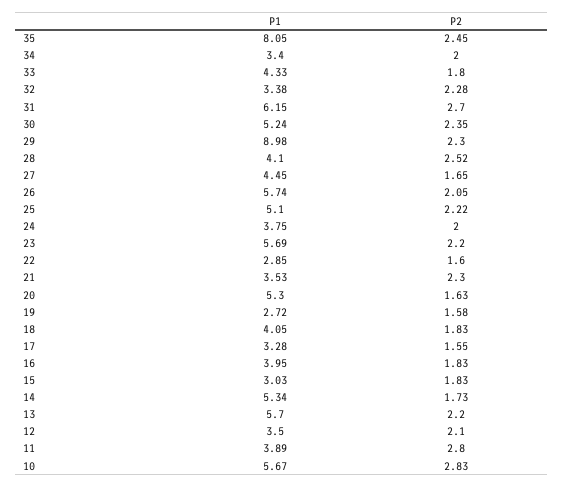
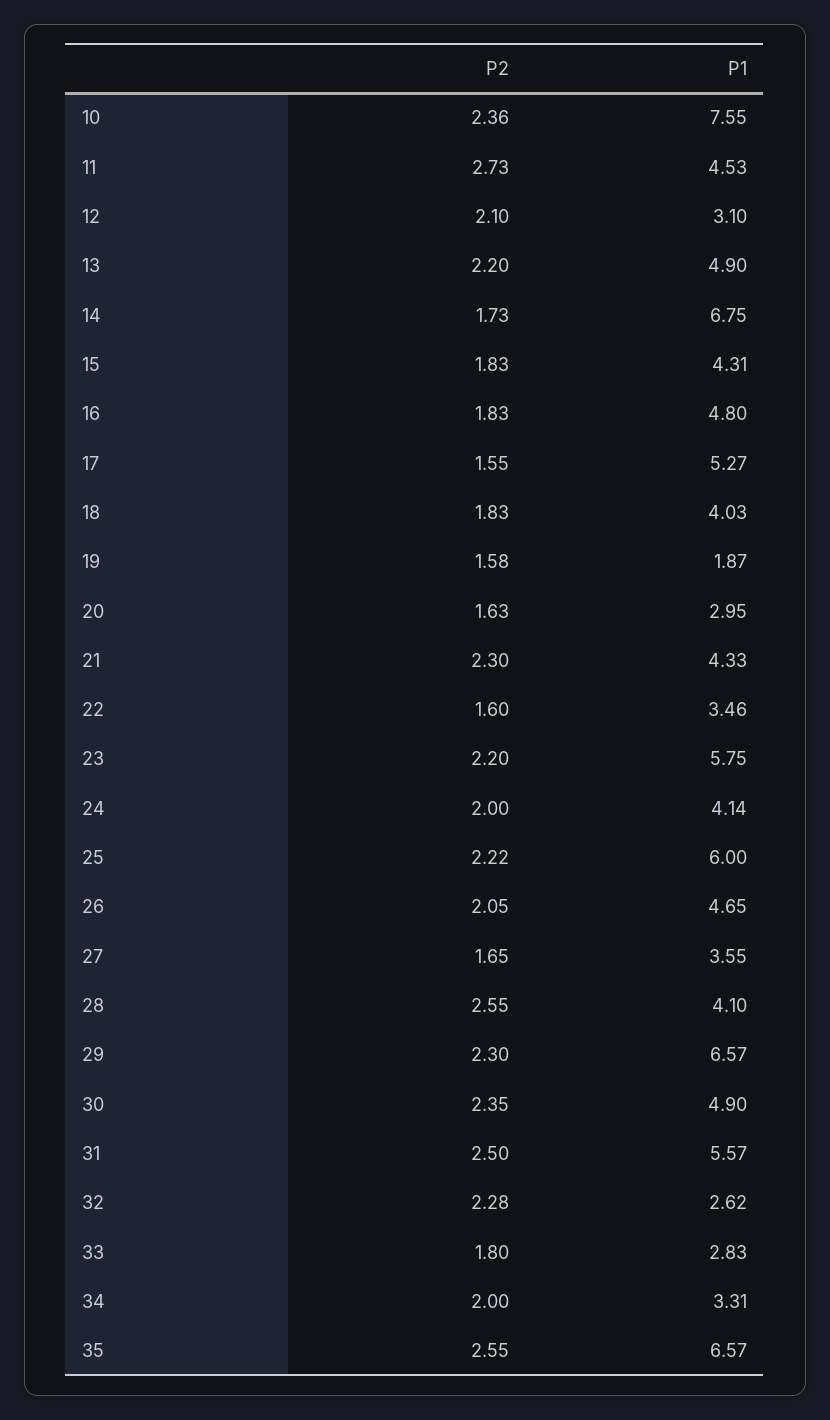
  {
    "P1": {
-     "35": 8.05,
+     "35": 6.57,
-     "34": 3.4,
+     "34": 3.31,
-     "33": 4.33,
+     "33": 2.83,
-     "32": 3.38,
+     "32": 2.62,
-     "31": 6.15,
+     "31": 5.57,
-     "30": 5.24,
+     "30": 4.9,
-     "29": 8.98,
+     "29": 6.57,
      "28": 4.1,
-     "27": 4.45,
+     "27": 3.55,
-     "26": 5.74,
+     "26": 4.65,
-     "25": 5.1,
+     "25": 6,
-     "24": 3.75,
+     "24": 4.14,
-     "23": 5.69,
+     "23": 5.75,
-     "22": 2.85,
+     "22": 3.46,
-     "21": 3.53,
+     "21": 4.33,
-     "20": 5.3,
+     "20": 2.95,
-     "19": 2.72,
+     "19": 1.87,
-     "18": 4.05,
+     "18": 4.03,
-     "17": 3.28,
+     "17": 5.27,
-     "16": 3.95,
+     "16": 4.8,
-     "15": 3.03,
+     "15": 4.31,
-     "14": 5.34,
+     "14": 6.75,
-     "13": 5.7,
+     "13": 4.9,
-     "12": 3.5,
+     "12": 3.1,
-     "11": 3.89,
+     "11": 4.53,
-     "10": 5.67
+     "10": 7.55
    },
    "P2": {
-     "35": 2.45,
+     "35": 2.55,
      "34": 2,
      "33": 1.8,
      "32": 2.28,
-     "31": 2.7,
+     "31": 2.5,
      "30": 2.35,
      "29": 2.3,
-     "28": 2.52,
+     "28": 2.55,
      "27": 1.65,
      "26": 2.05,
      "25": 2.22,
      "24": 2,
      "23": 2.2,
      "22": 1.6,
      "21": 2.3,
      "20": 1.63,
      "19": 1.58,
      "18": 1.83,
      "17": 1.55,
      "16": 1.83,
      "15": 1.83,
      "14": 1.73,
      "13": 2.2,
      "12": 2.1,
-     "11": 2.8,
+     "11": 2.73,
-     "10": 2.83
+     "10": 2.36
    }
  }

